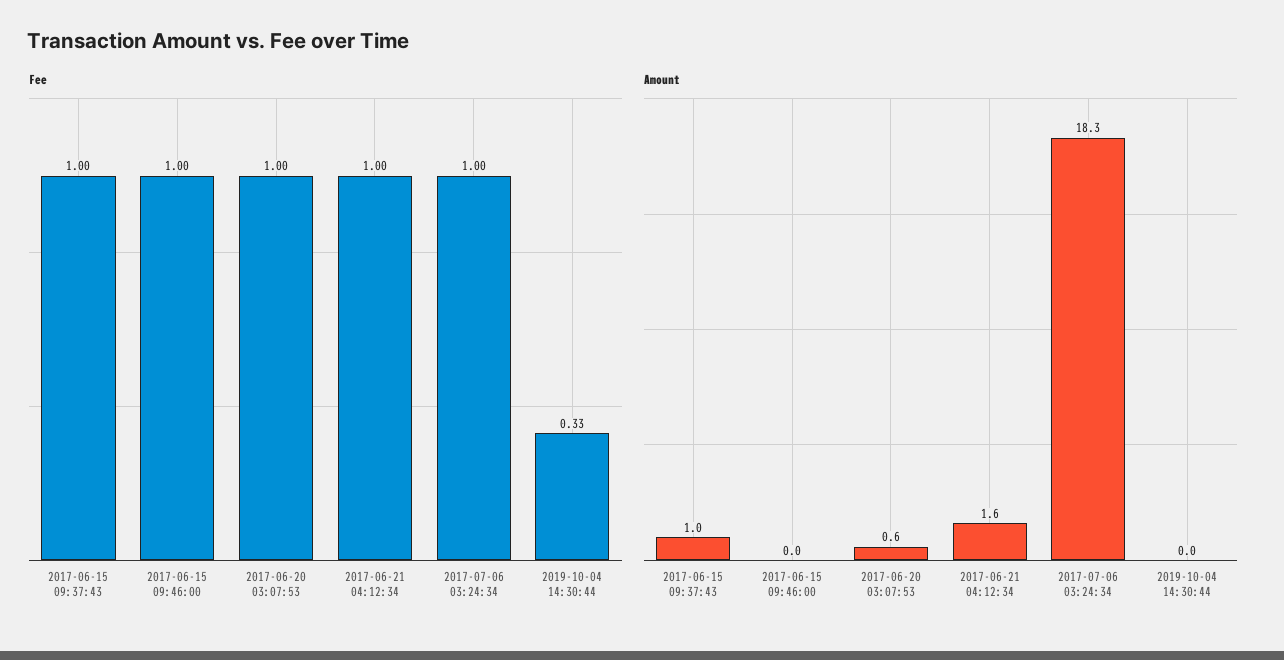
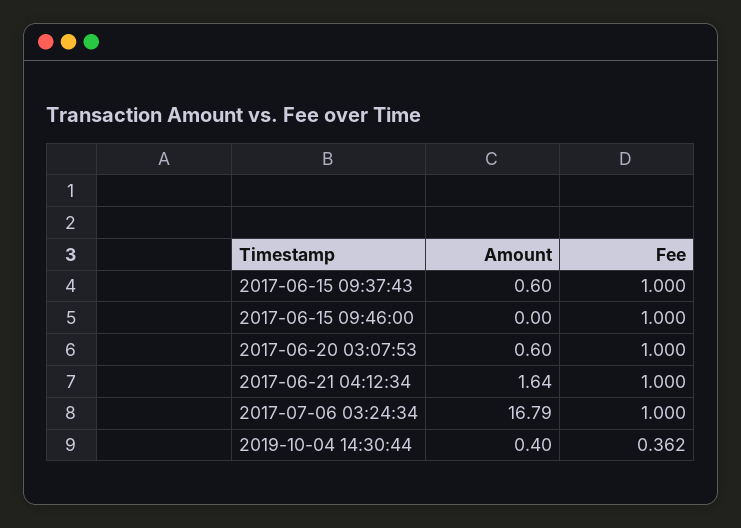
  {
    "Fee": {
      "2017-06-15 09:37:43": 1,
      "2017-06-15 09:46:00": 1,
      "2017-06-20 03:07:53": 1,
      "2017-06-21 04:12:34": 1,
      "2017-07-06 03:24:34": 1,
-     "2019-10-04 14:30:44": 0.33
+     "2019-10-04 14:30:44": 0.362
    },
    "Amount": {
-     "2017-06-15 09:37:43": 1,
+     "2017-06-15 09:37:43": 0.6,
      "2017-06-15 09:46:00": 0,
      "2017-06-20 03:07:53": 0.6,
      "2017-06-21 04:12:34": 1.64,
-     "2017-07-06 03:24:34": 18.3,
+     "2017-07-06 03:24:34": 16.79,
-     "2019-10-04 14:30:44": 0
+     "2019-10-04 14:30:44": 0.4
    }
  }

